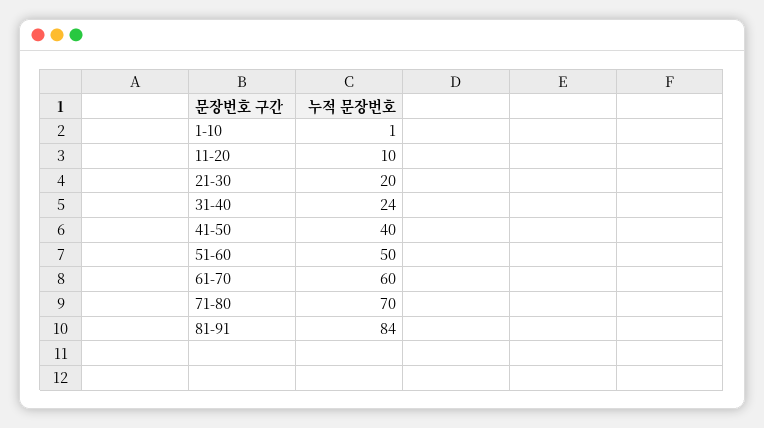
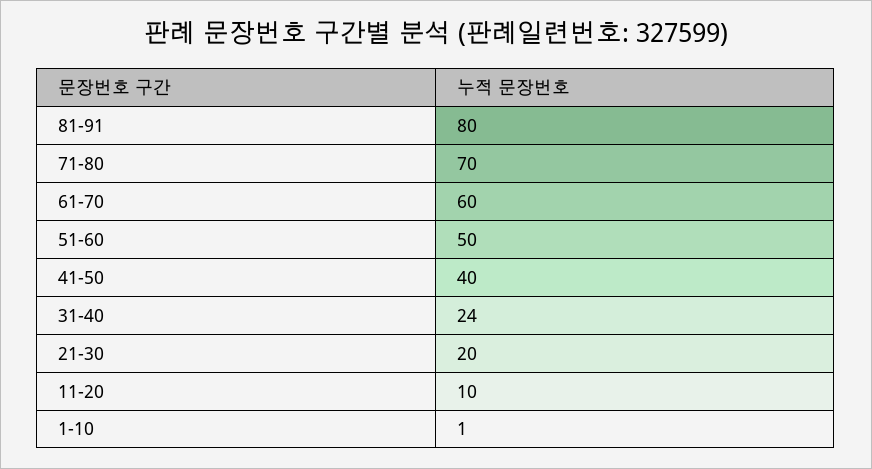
  {
    "1-10": 1,
    "11-20": 10,
    "21-30": 20,
    "31-40": 24,
    "41-50": 40,
    "51-60": 50,
    "61-70": 60,
    "71-80": 70,
-   "81-91": 84
+   "81-91": 80
  }

